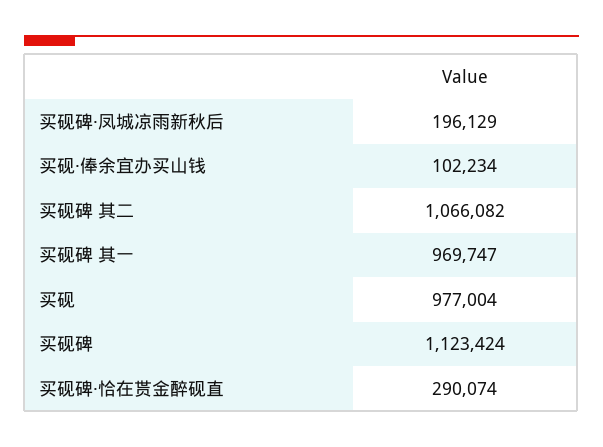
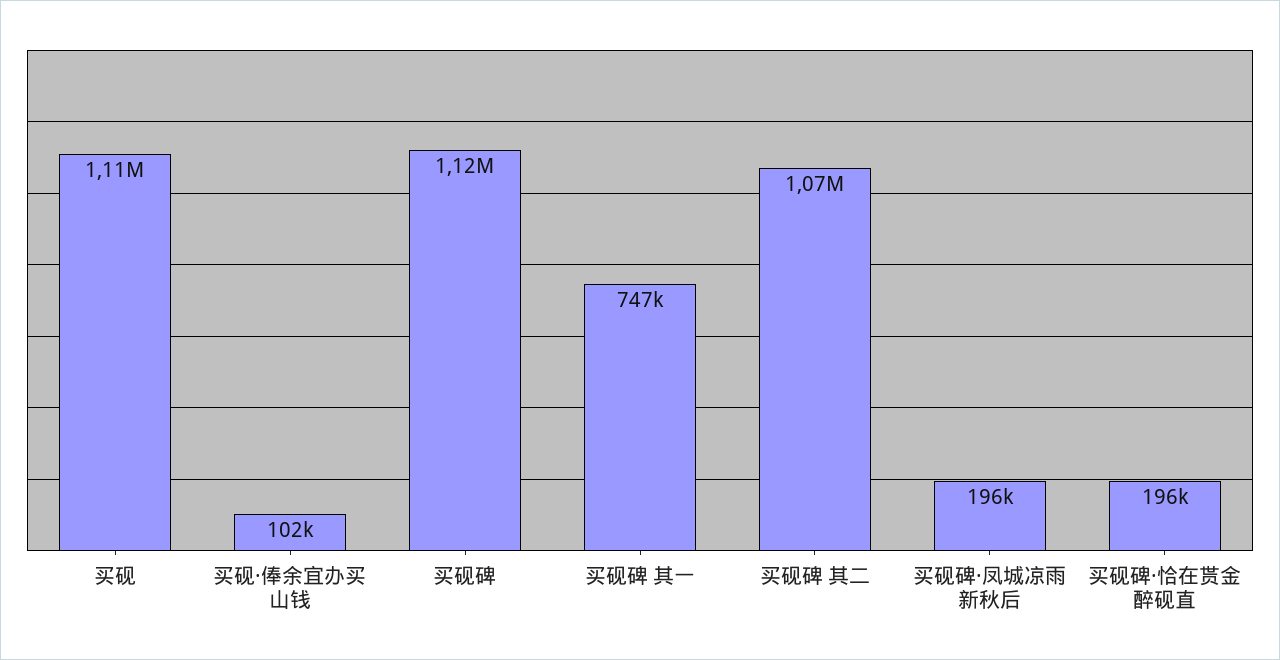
  {
    "买砚碑·凤城凉雨新秋后": 196129,
    "买砚·俸余宜办买山钱": 102234,
    "买砚碑 其二": 1066082,
-   "买砚碑 其一": 969747,
+   "买砚碑 其一": 747000,
-   "买砚": 977004,
+   "买砚": 1110000,
    "买砚碑": 1123424,
-   "买砚碑·恰在贳金醉砚直": 290074
+   "买砚碑·恰在贳金醉砚直": 196000
  }

